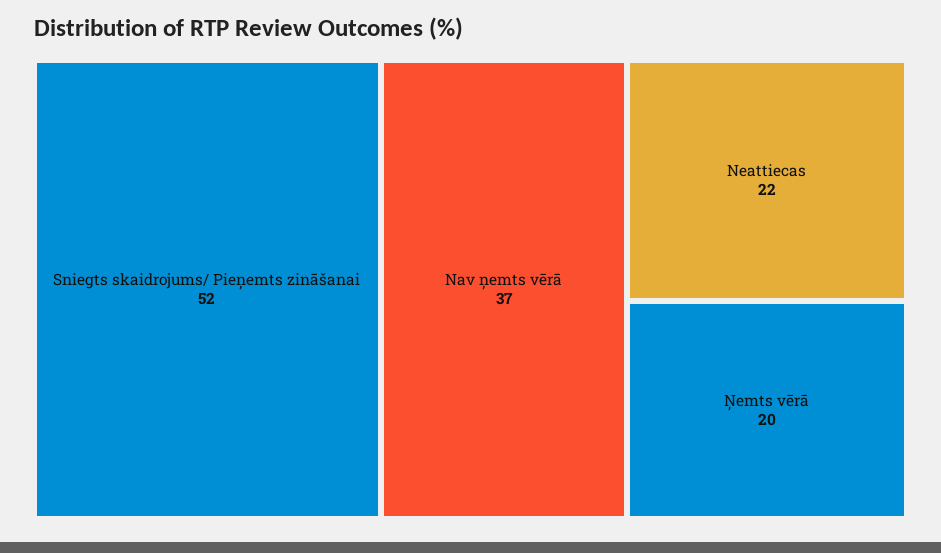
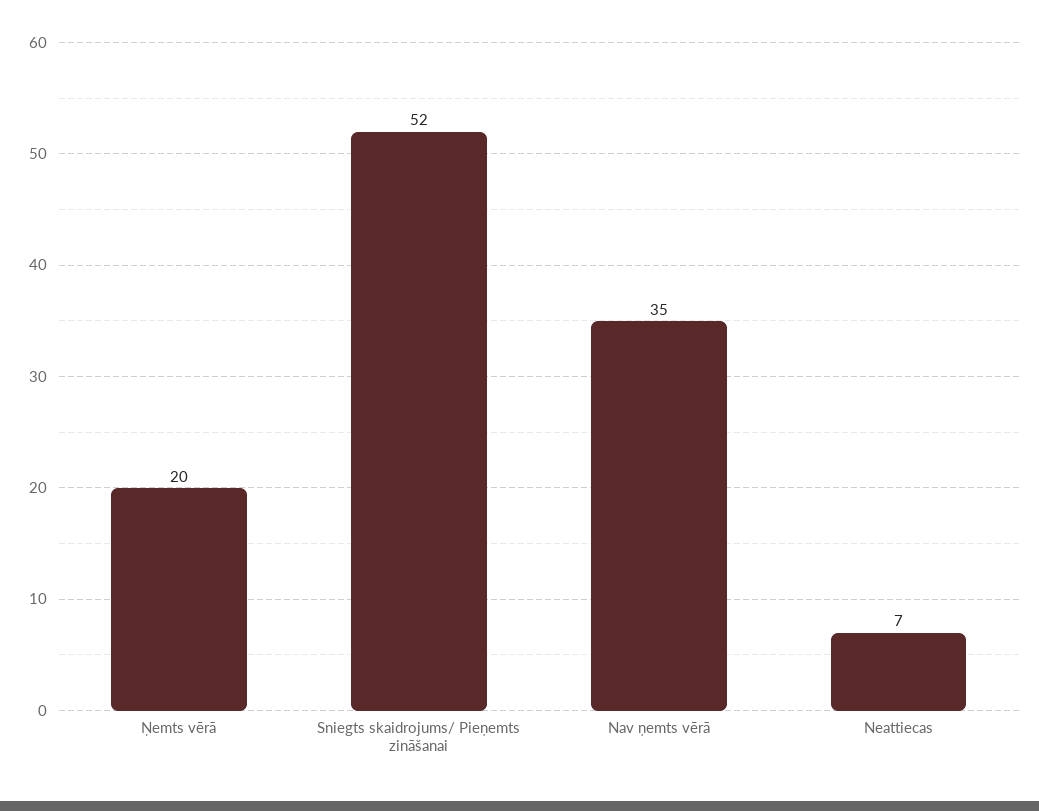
  {
    "Sniegts skaidrojums/ Pieņemts zināšanai": 52,
-   "Nav ņemts vērā": 37,
+   "Nav ņemts vērā": 35,
-   "Neattiecas": 22,
+   "Neattiecas": 7,
    "Ņemts vērā": 20
  }

